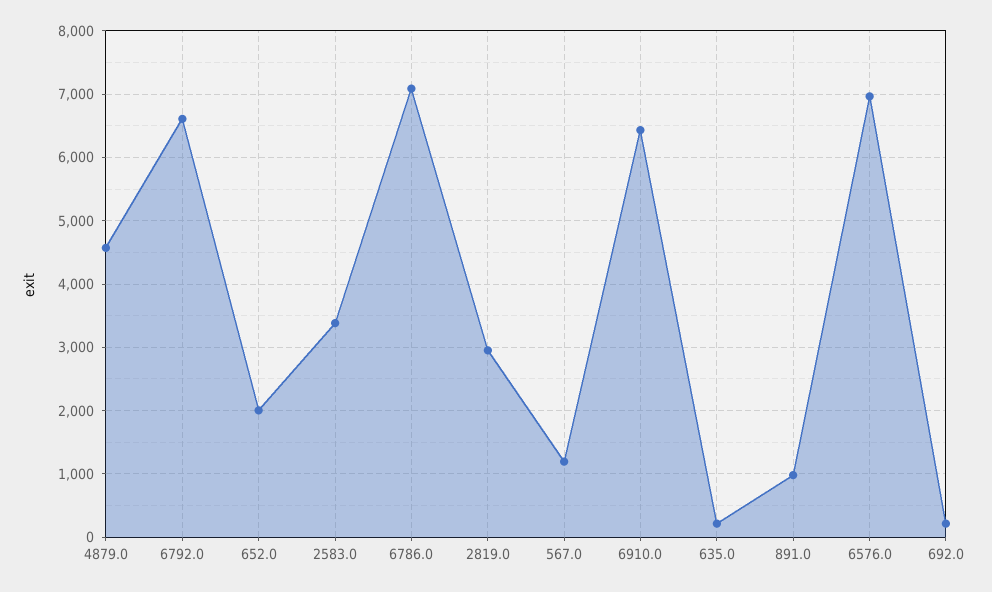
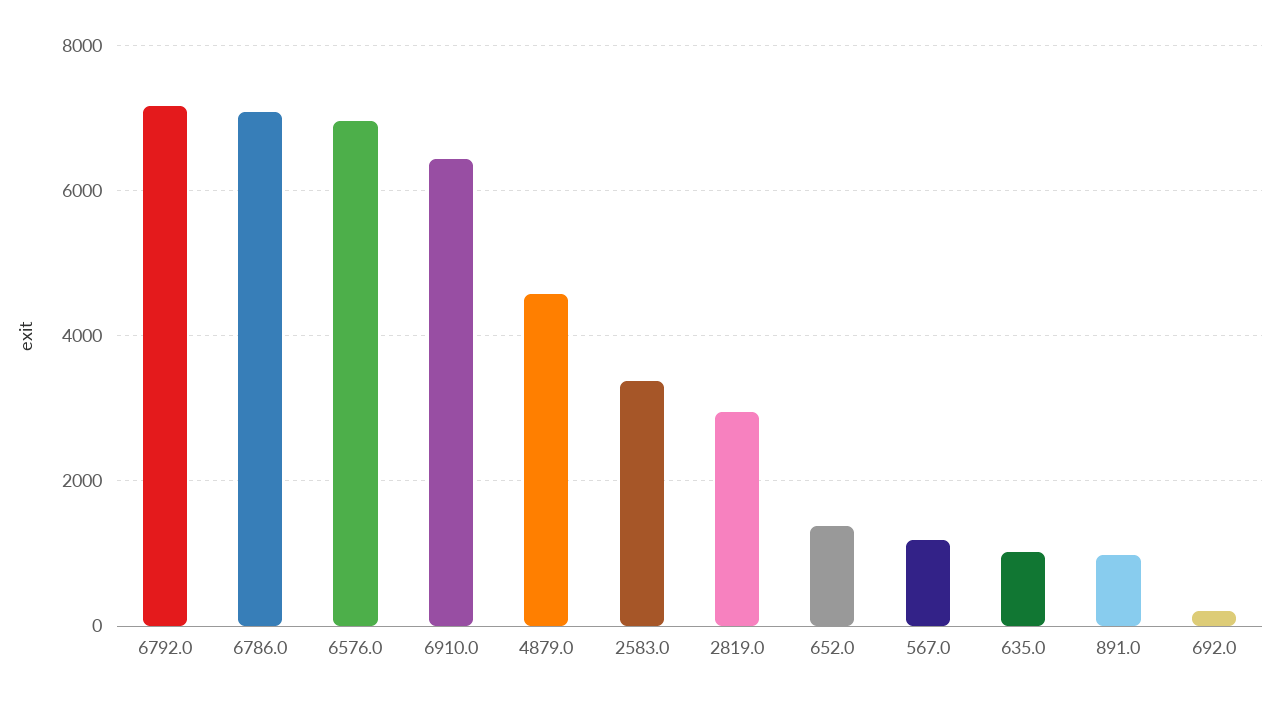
  {
    "4879.0": 4600,
-   "6792.0": 6600,
+   "6792.0": 7200,
-   "652.0": 2000,
+   "652.0": 1400,
    "2583.0": 3400,
    "6786.0": 7100,
    "2819.0": 3000,
    "567.0": 1200,
    "6910.0": 6400,
-   "635.0": 200,
+   "635.0": 1000,
    "891.0": 1000,
    "6576.0": 7000,
    "692.0": 200
  }

